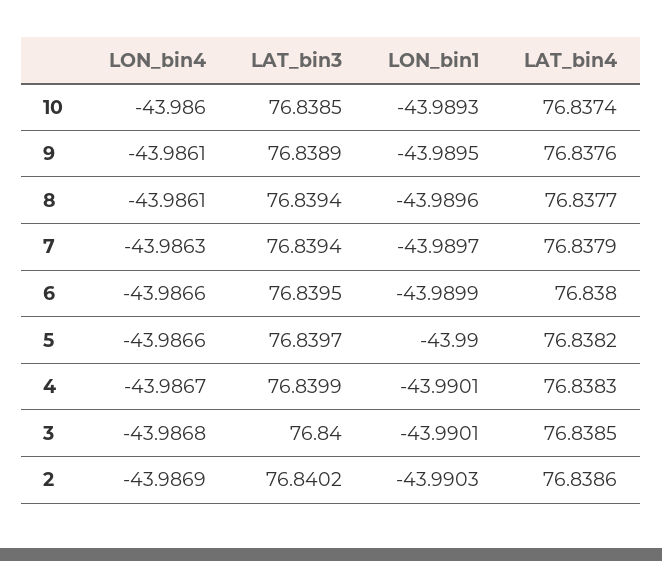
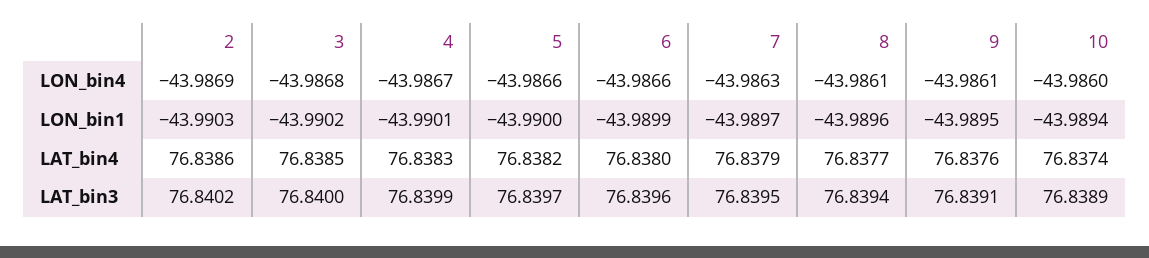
  {
    "LON_bin4": {
      "10": -43.986,
      "9": -43.9861,
      "8": -43.9861,
      "7": -43.9863,
      "6": -43.9866,
      "5": -43.9866,
      "4": -43.9867,
      "3": -43.9868,
      "2": -43.9869
    },
    "LAT_bin3": {
-     "10": 76.8385,
+     "10": 76.8389,
-     "9": 76.8389,
+     "9": 76.8391,
      "8": 76.8394,
-     "7": 76.8394,
+     "7": 76.8395,
-     "6": 76.8395,
+     "6": 76.8396,
      "5": 76.8397,
      "4": 76.8399,
      "3": 76.84,
      "2": 76.8402
    },
    "LON_bin1": {
-     "10": -43.9893,
+     "10": -43.9894,
      "9": -43.9895,
      "8": -43.9896,
      "7": -43.9897,
      "6": -43.9899,
      "5": -43.99,
      "4": -43.9901,
-     "3": -43.9901,
+     "3": -43.9902,
      "2": -43.9903
    },
    "LAT_bin4": {
      "10": 76.8374,
      "9": 76.8376,
      "8": 76.8377,
      "7": 76.8379,
      "6": 76.838,
      "5": 76.8382,
      "4": 76.8383,
      "3": 76.8385,
      "2": 76.8386
    }
  }

